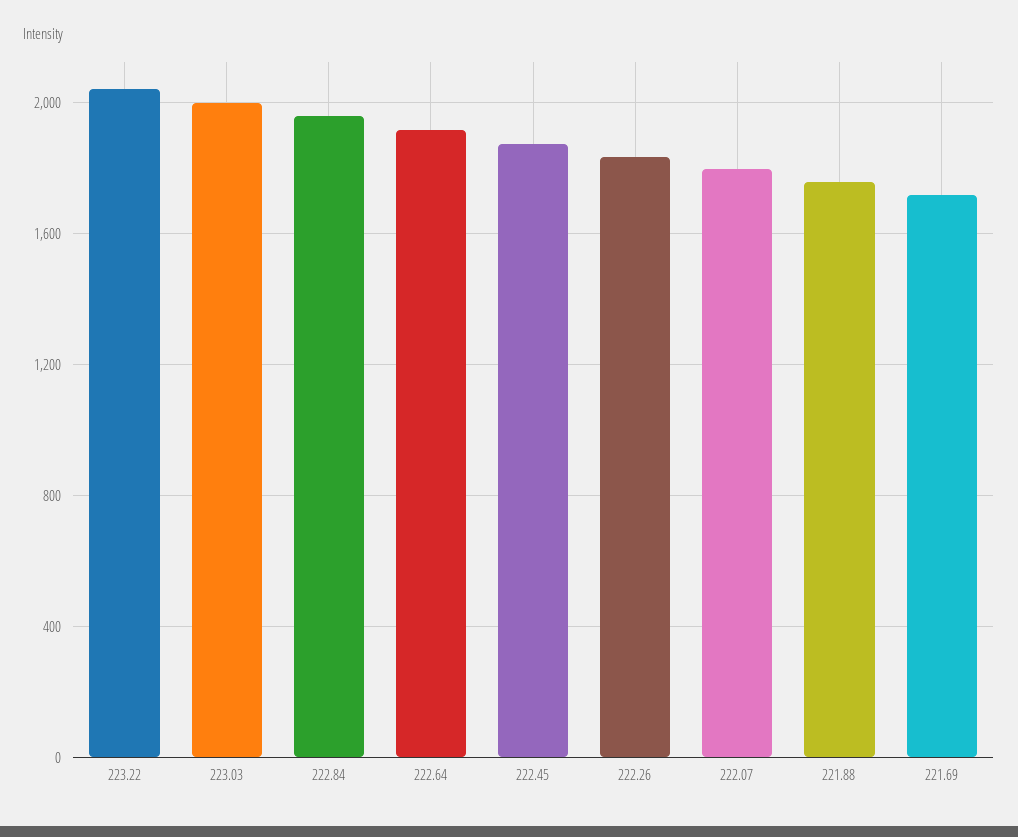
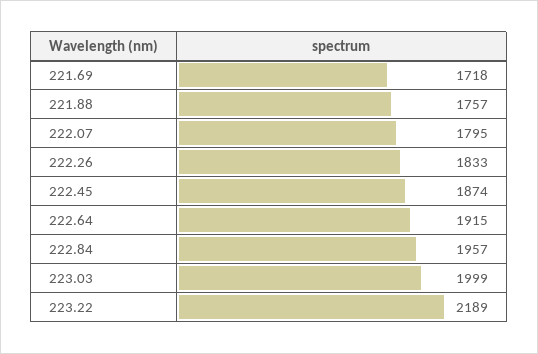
  {
-   "223.22": 2050,
+   "223.22": 2189,
    "223.03": 1999,
    "222.84": 1957,
    "222.64": 1915,
    "222.45": 1874,
    "222.26": 1833,
    "222.07": 1795,
    "221.88": 1757,
    "221.69": 1718
  }

